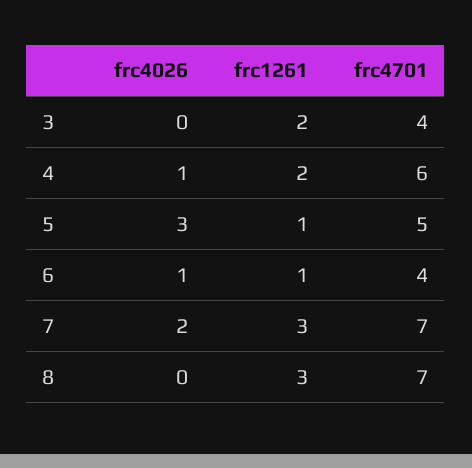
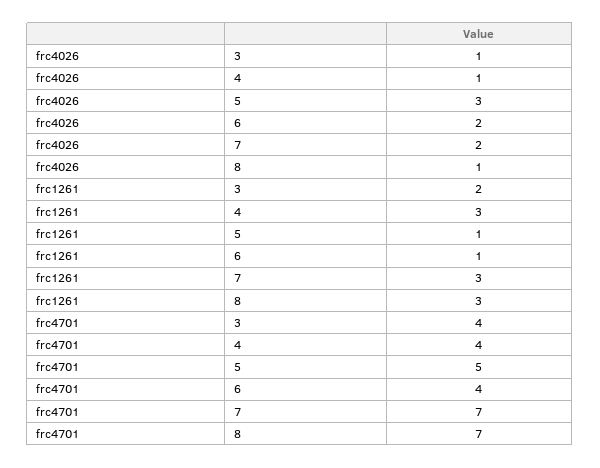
  {
    "frc4026": {
-     "3": 0,
+     "3": 1,
      "4": 1,
      "5": 3,
-     "6": 1,
+     "6": 2,
      "7": 2,
-     "8": 0
+     "8": 1
    },
    "frc1261": {
      "3": 2,
-     "4": 2,
+     "4": 3,
      "5": 1,
      "6": 1,
      "7": 3,
      "8": 3
    },
    "frc4701": {
      "3": 4,
-     "4": 6,
+     "4": 4,
      "5": 5,
      "6": 4,
      "7": 7,
      "8": 7
    }
  }

